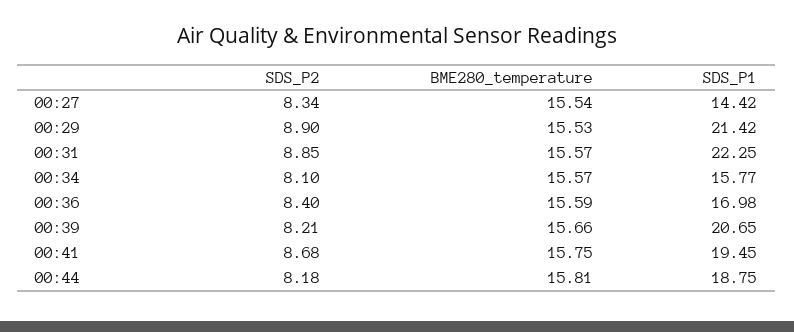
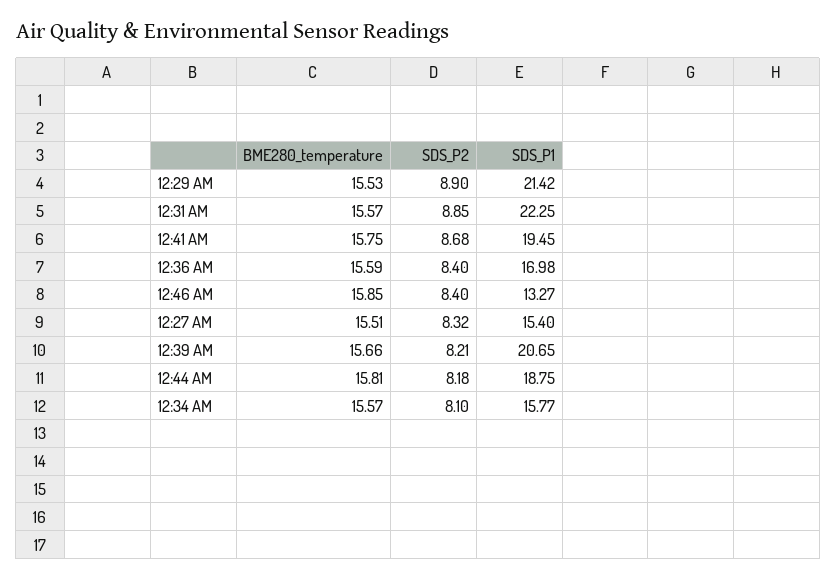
  {
    "SDS_P2": {
-     "00:27": 8.34,
+     "00:27": 8.32,
      "00:29": 8.9,
      "00:31": 8.85,
      "00:34": 8.1,
      "00:36": 8.4,
      "00:39": 8.21,
      "00:41": 8.68,
-     "00:44": 8.18
+     "00:44": 8.18,
+     "12:46 AM": 8.4
    },
    "BME280_temperature": {
-     "00:27": 15.54,
+     "00:27": 15.51,
      "00:29": 15.53,
      "00:31": 15.57,
      "00:34": 15.57,
      "00:36": 15.59,
      "00:39": 15.66,
      "00:41": 15.75,
-     "00:44": 15.81
+     "00:44": 15.81,
+     "12:46 AM": 15.85
    },
    "SDS_P1": {
-     "00:27": 14.42,
+     "00:27": 15.4,
      "00:29": 21.42,
      "00:31": 22.25,
      "00:34": 15.77,
      "00:36": 16.98,
      "00:39": 20.65,
      "00:41": 19.45,
-     "00:44": 18.75
+     "00:44": 18.75,
+     "12:46 AM": 13.27
    }
  }

